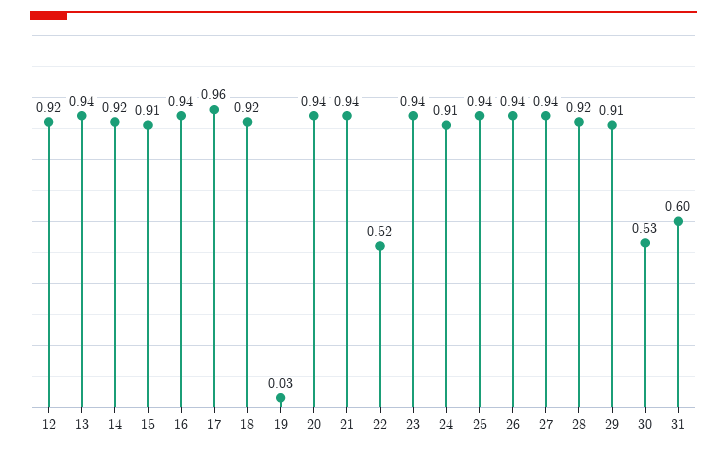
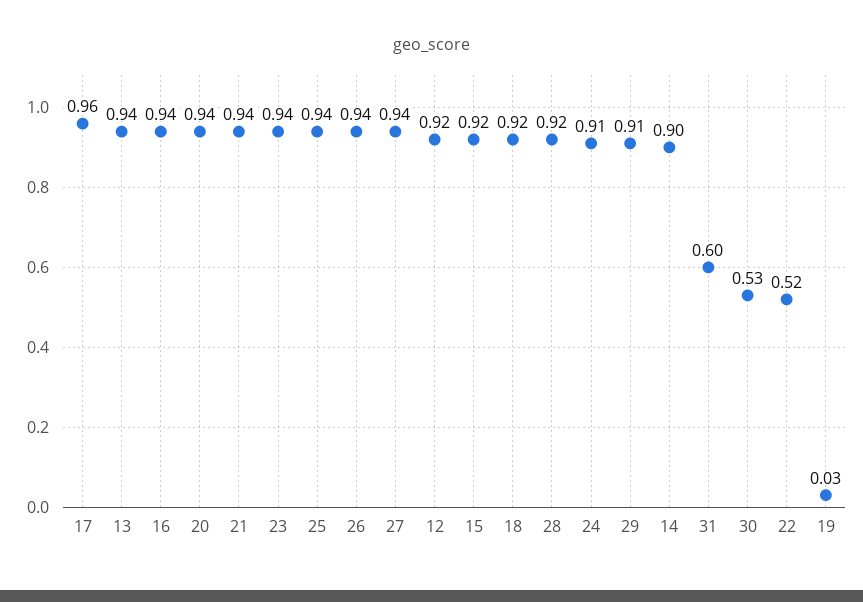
  {
    "12": 0.92,
    "13": 0.94,
-   "14": 0.92,
+   "14": 0.9,
-   "15": 0.91,
+   "15": 0.92,
    "16": 0.94,
    "17": 0.96,
    "18": 0.92,
    "19": 0.03,
    "20": 0.94,
    "21": 0.94,
    "22": 0.52,
    "23": 0.94,
    "24": 0.91,
    "25": 0.94,
    "26": 0.94,
    "27": 0.94,
    "28": 0.92,
    "29": 0.91,
    "30": 0.53,
    "31": 0.6
  }

